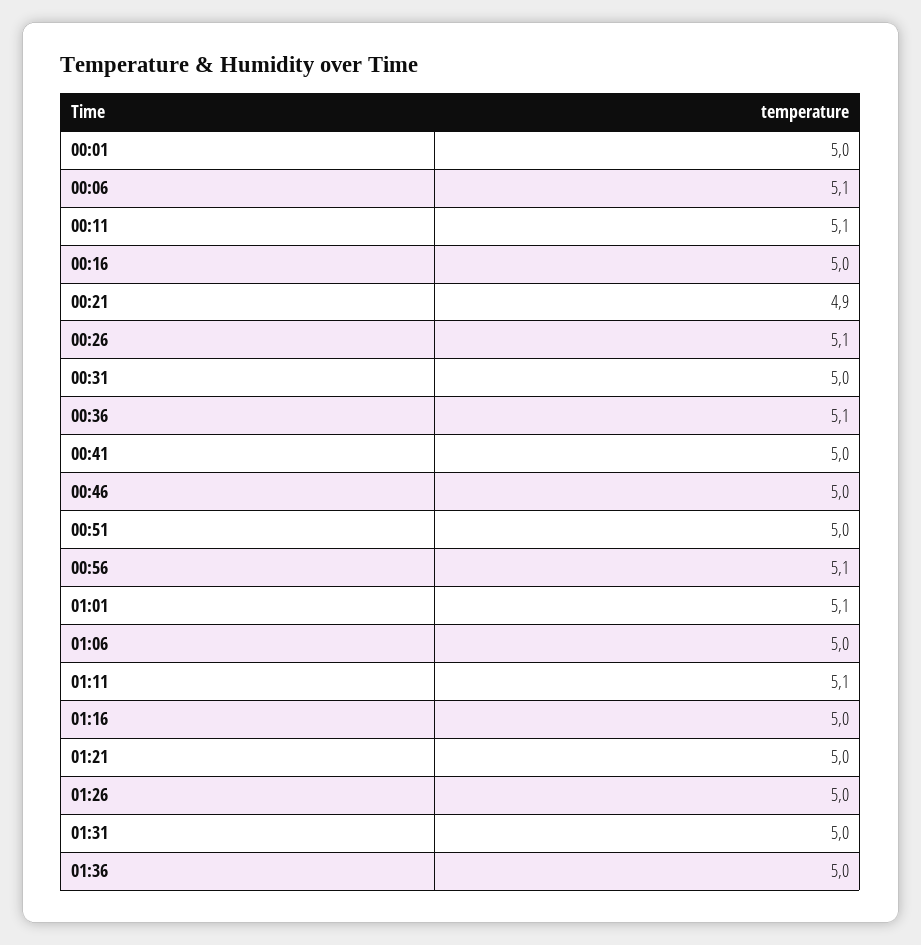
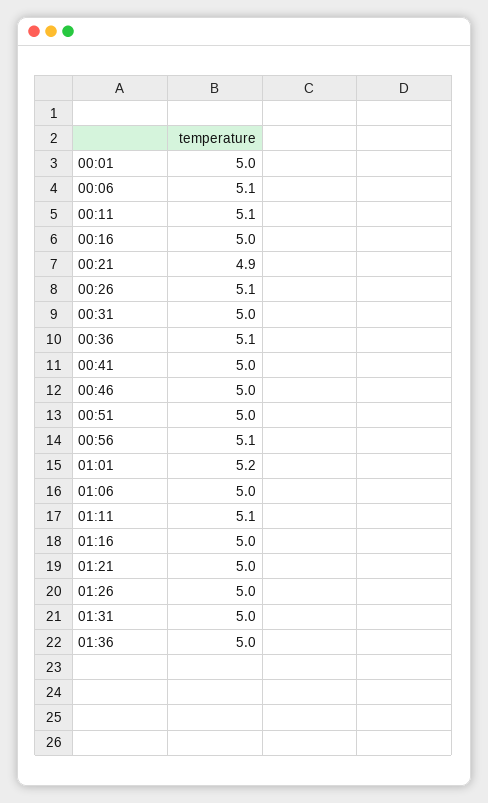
  {
    "00:01": 5,
    "00:06": 5.1,
    "00:11": 5.1,
    "00:16": 5,
    "00:21": 4.9,
    "00:26": 5.1,
    "00:31": 5,
    "00:36": 5.1,
    "00:41": 5,
    "00:46": 5,
    "00:51": 5,
    "00:56": 5.1,
-   "01:01": 5.1,
+   "01:01": 5.2,
    "01:06": 5,
    "01:11": 5.1,
    "01:16": 5,
    "01:21": 5,
    "01:26": 5,
    "01:31": 5,
    "01:36": 5
  }

